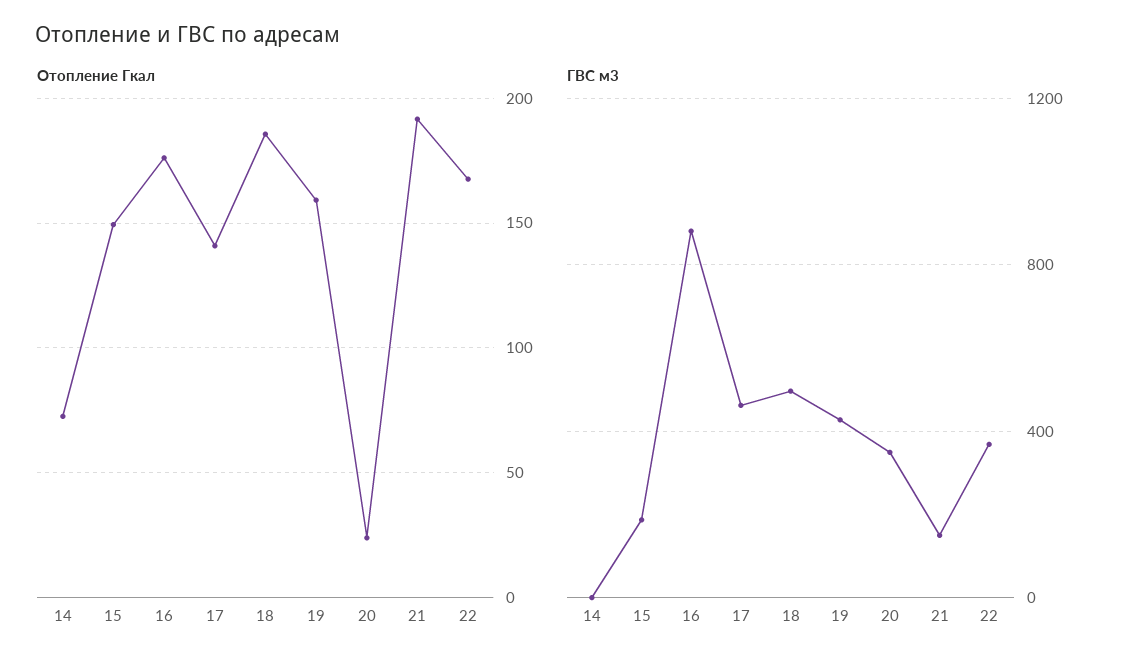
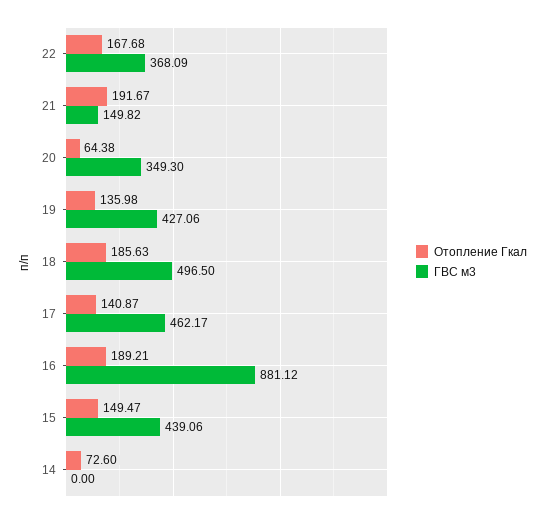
  {
    "Отопление Гкал": {
      "14": 72.6,
      "15": 149.47,
-     "16": 175,
+     "16": 189.21,
      "17": 140.87,
      "18": 185.63,
-     "19": 160,
+     "19": 135.98,
-     "20": 25,
+     "20": 64.38,
      "21": 191.67,
      "22": 167.68
    },
    "ГВС м3": {
      "14": 0,
-     "15": 200,
+     "15": 439.06,
      "16": 881.12,
      "17": 462.17,
      "18": 496.5,
      "19": 427.06,
      "20": 349.3,
      "21": 149.82,
      "22": 368.09
    }
  }

